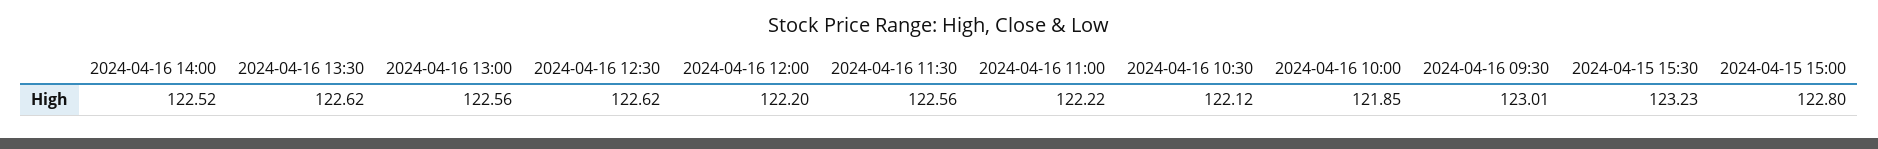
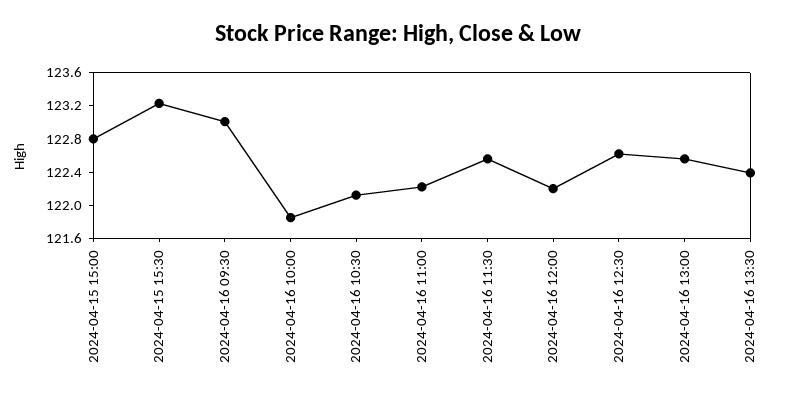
  {
-   "2024-04-16 14:00": 122.52,
-   "2024-04-16 13:30": 122.62,
+   "2024-04-16 13:30": 122.4,
    "2024-04-16 13:00": 122.56,
    "2024-04-16 12:30": 122.62,
    "2024-04-16 12:00": 122.2,
    "2024-04-16 11:30": 122.56,
    "2024-04-16 11:00": 122.22,
    "2024-04-16 10:30": 122.12,
    "2024-04-16 10:00": 121.85,
    "2024-04-16 09:30": 123.01,
    "2024-04-15 15:30": 123.23,
    "2024-04-15 15:00": 122.8
  }

